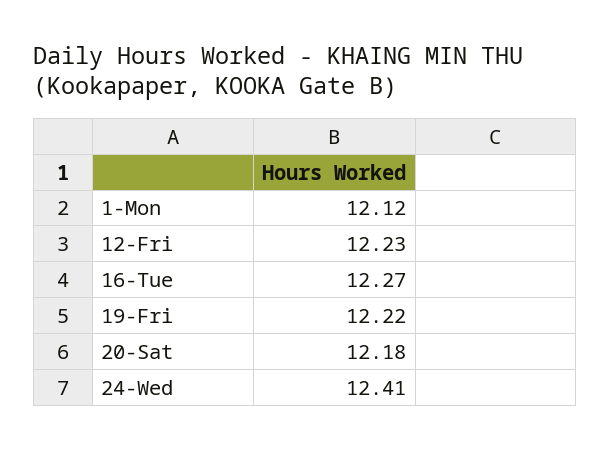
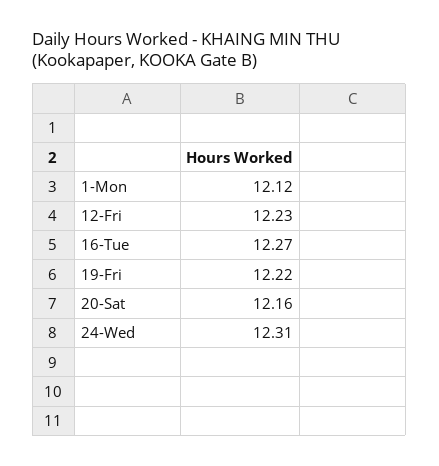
  {
    "1-Mon": 12.12,
    "12-Fri": 12.23,
    "16-Tue": 12.27,
    "19-Fri": 12.22,
-   "20-Sat": 12.18,
+   "20-Sat": 12.16,
-   "24-Wed": 12.41
+   "24-Wed": 12.31
  }

